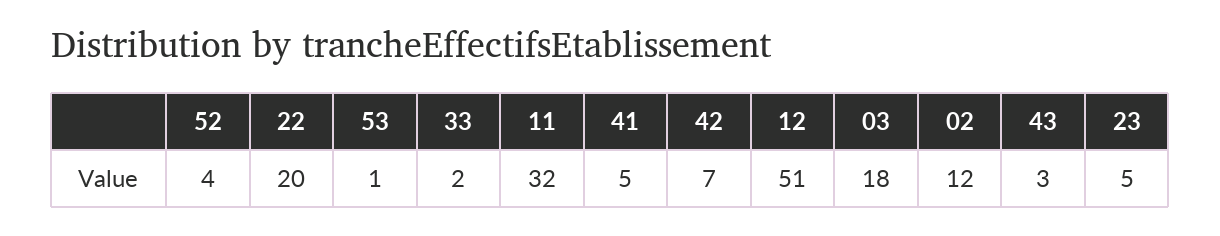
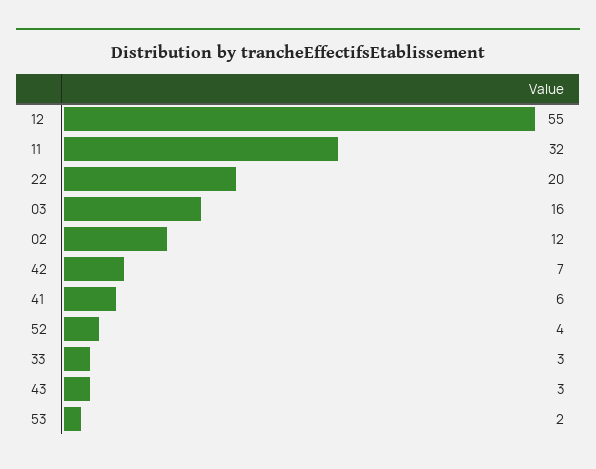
  {
    "52": 4,
    "22": 20,
-   "53": 1,
+   "53": 2,
-   "33": 2,
+   "33": 3,
    "11": 32,
-   "41": 5,
+   "41": 6,
    "42": 7,
-   "12": 51,
+   "12": 55,
-   "03": 18,
+   "03": 16,
    "02": 12,
-   "43": 3,
+   "43": 3
-   "23": 5
  }

